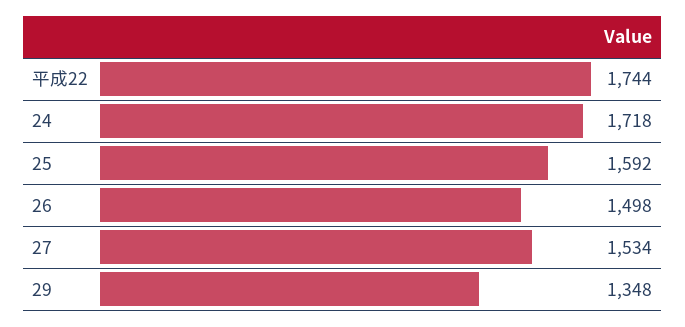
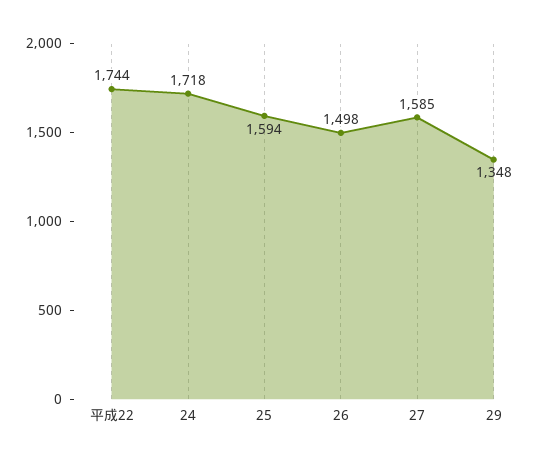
  {
    "平成22": 1744,
    "24": 1718,
-   "25": 1592,
+   "25": 1594,
    "26": 1498,
-   "27": 1534,
+   "27": 1585,
    "29": 1348
  }

